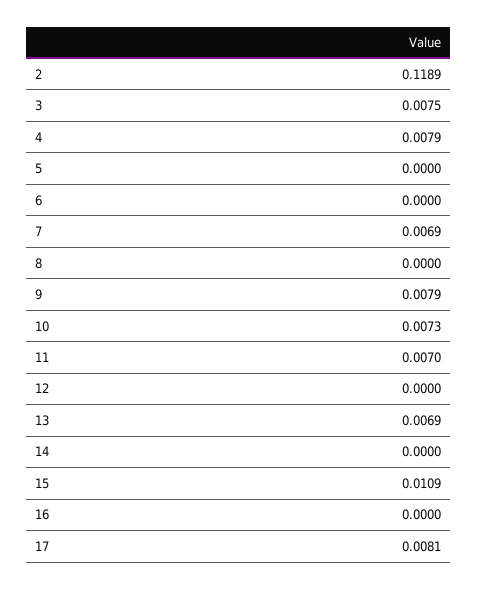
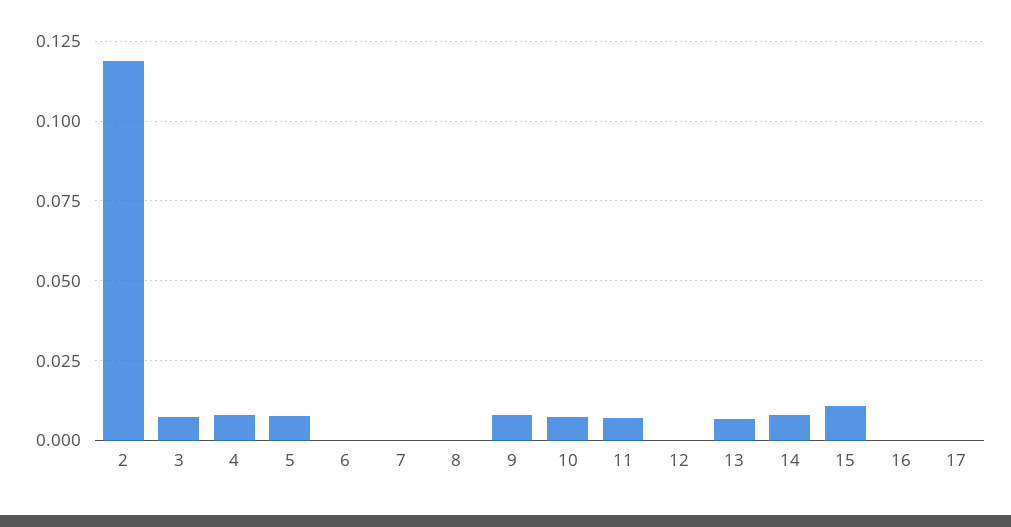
  {
    "2": 0.1189,
    "3": 0.0075,
    "4": 0.0079,
-   "5": 0,
+   "5": 0.0075,
    "6": 0,
-   "7": 0.0069,
+   "7": 0,
    "8": 0,
    "9": 0.0079,
    "10": 0.0073,
    "11": 0.007,
    "12": 0,
    "13": 0.0069,
-   "14": 0,
+   "14": 0.0075,
    "15": 0.0109,
    "16": 0,
-   "17": 0.0081
+   "17": 0
  }

